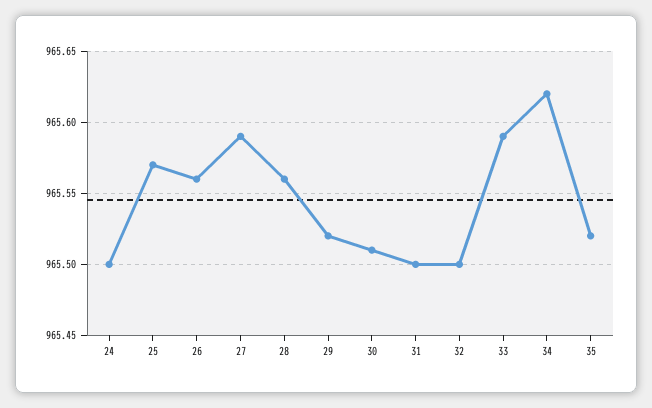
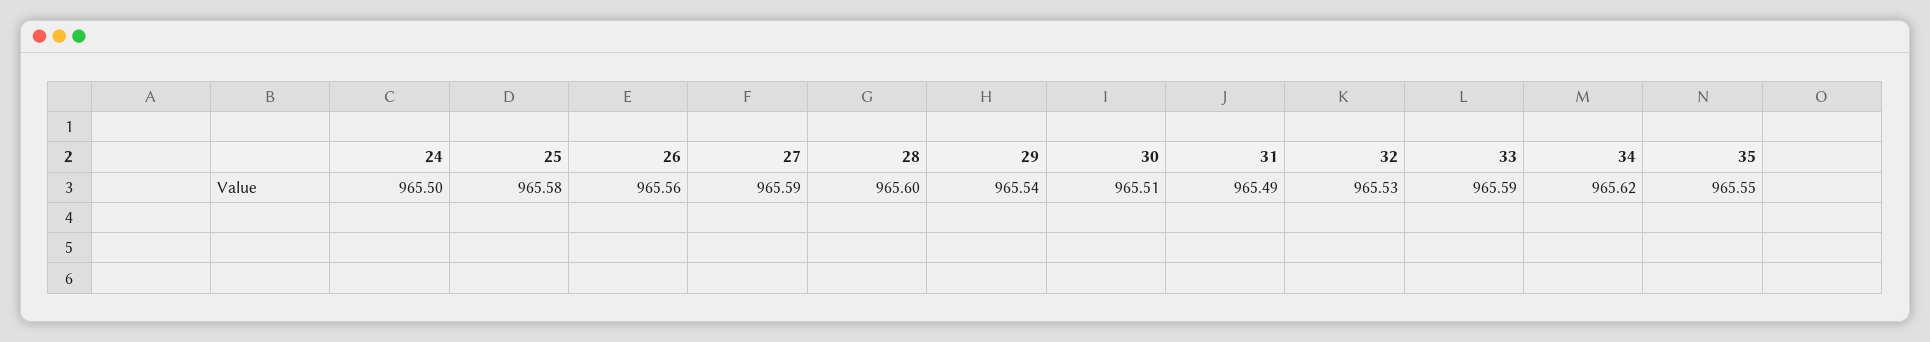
  {
    "24": 965.5,
-   "25": 965.57,
+   "25": 965.58,
    "26": 965.56,
    "27": 965.59,
-   "28": 965.56,
+   "28": 965.6,
-   "29": 965.52,
+   "29": 965.54,
    "30": 965.51,
-   "31": 965.5,
+   "31": 965.49,
-   "32": 965.5,
+   "32": 965.53,
    "33": 965.59,
    "34": 965.62,
-   "35": 965.52
+   "35": 965.55
  }

